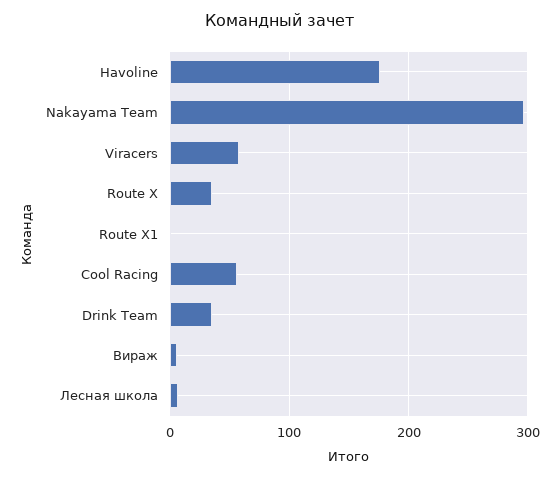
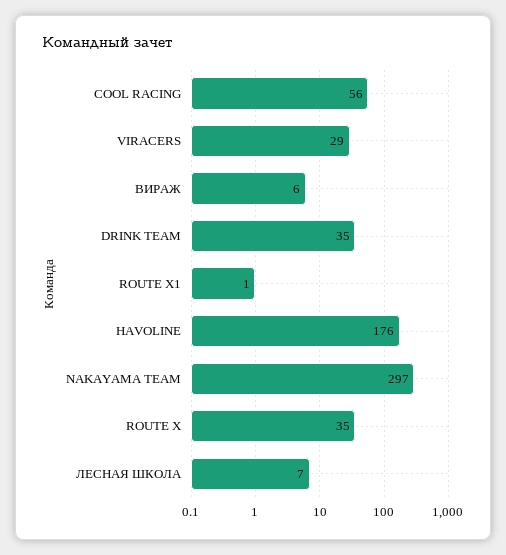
  {
    "Havoline": 176,
    "Nakayama Team": 297,
-   "Viracers": 60,
+   "Viracers": 29,
    "Route X": 35,
    "Route X1": 1,
    "Cool Racing": 56,
    "Drink Team": 35,
    "Вираж": 6,
    "Лесная школа": 7
  }

